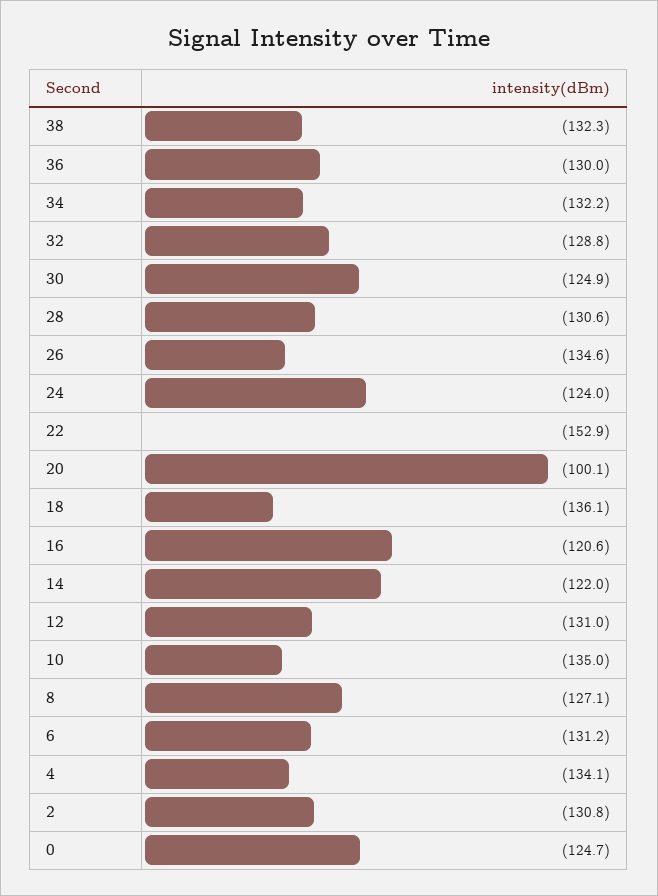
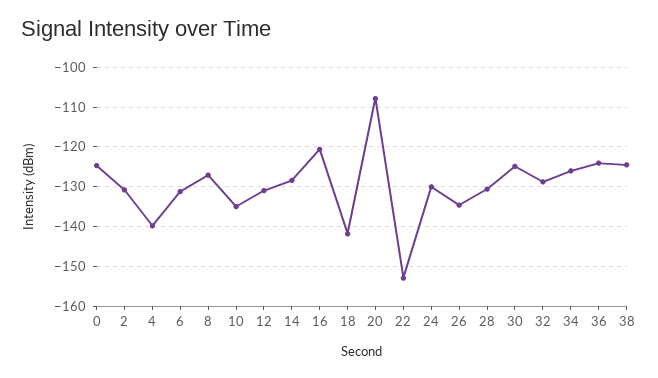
  {
-   "38": -132.3,
+   "38": -124,
-   "36": -130,
+   "36": -124,
-   "34": -132.2,
+   "34": -126,
    "32": -128.8,
    "30": -124.9,
    "28": -130.6,
    "26": -134.6,
-   "24": -124,
+   "24": -130,
    "22": -152.9,
-   "20": -100.1,
+   "20": -108,
-   "18": -136.1,
+   "18": -142,
    "16": -120.6,
-   "14": -122,
+   "14": -128,
    "12": -131,
    "10": -135,
    "8": -127.1,
    "6": -131.2,
-   "4": -134.1,
+   "4": -140,
    "2": -130.8,
    "0": -124.7
  }

